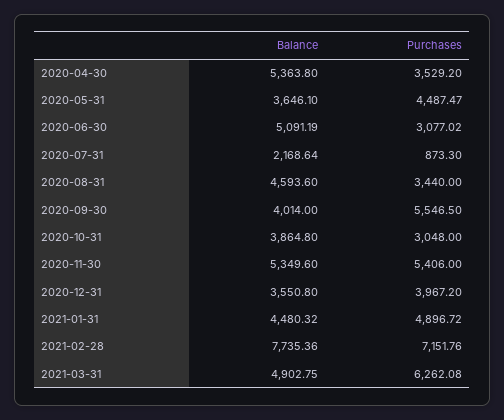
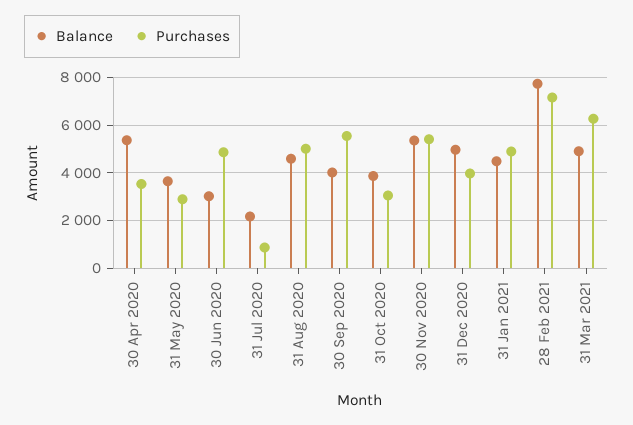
  {
    "Balance": {
      "2020-04-30": 5363.8,
      "2020-05-31": 3646.1,
-     "2020-06-30": 5091.19,
+     "2020-06-30": 3000,
      "2020-07-31": 2168.64,
      "2020-08-31": 4593.6,
      "2020-09-30": 4014,
      "2020-10-31": 3864.8,
      "2020-11-30": 5349.6,
-     "2020-12-31": 3550.8,
+     "2020-12-31": 5000,
      "2021-01-31": 4480.32,
      "2021-02-28": 7735.36,
      "2021-03-31": 4902.75
    },
    "Purchases": {
      "2020-04-30": 3529.2,
-     "2020-05-31": 4487.47,
+     "2020-05-31": 3000,
-     "2020-06-30": 3077.02,
+     "2020-06-30": 5000,
      "2020-07-31": 873.3,
-     "2020-08-31": 3440,
+     "2020-08-31": 5000,
      "2020-09-30": 5546.5,
      "2020-10-31": 3048,
      "2020-11-30": 5406,
      "2020-12-31": 3967.2,
      "2021-01-31": 4896.72,
      "2021-02-28": 7151.76,
      "2021-03-31": 6262.08
    }
  }

